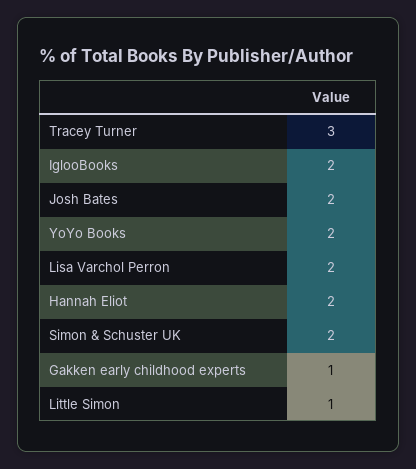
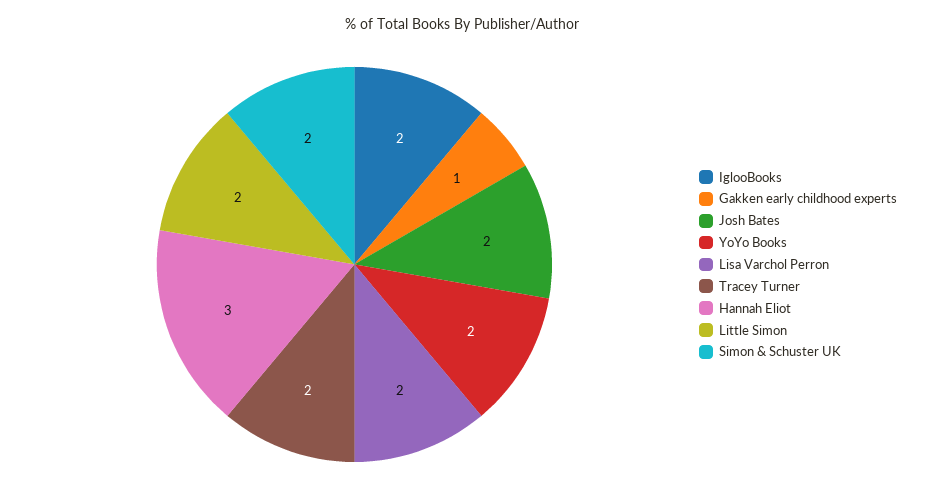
  {
-   "Tracey Turner": 3,
+   "Tracey Turner": 2,
    "IglooBooks": 2,
    "Josh Bates": 2,
    "YoYo Books": 2,
    "Lisa Varchol Perron": 2,
-   "Hannah Eliot": 2,
+   "Hannah Eliot": 3,
    "Simon & Schuster UK": 2,
    "Gakken early childhood experts": 1,
-   "Little Simon": 1
+   "Little Simon": 2
  }

